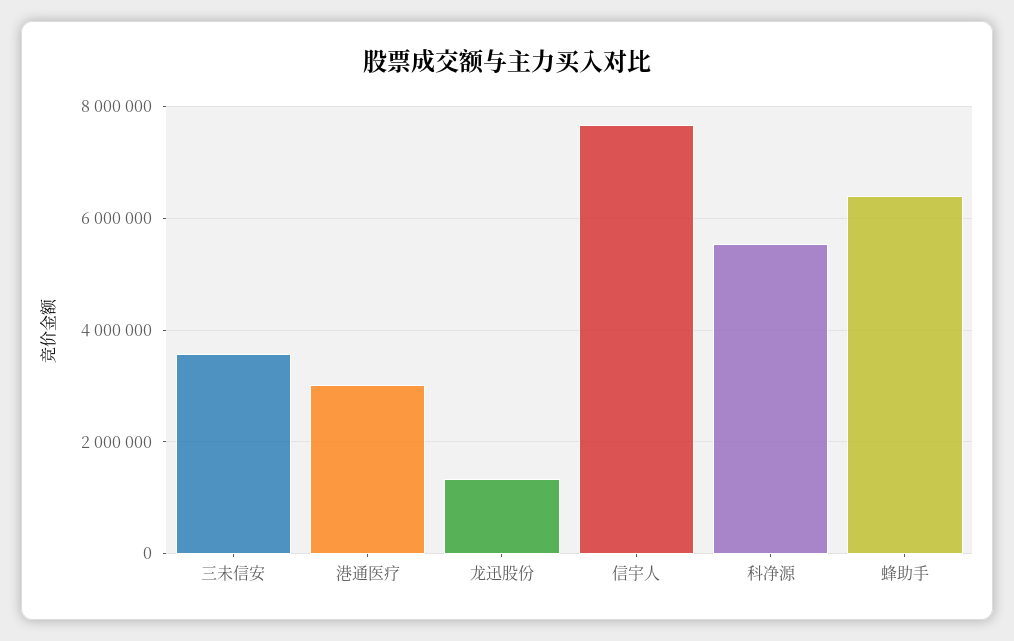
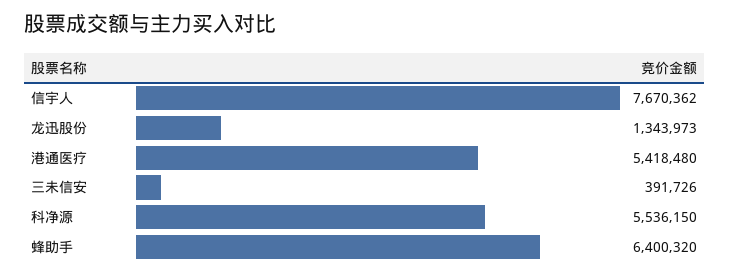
  {
-   "三未信安": 3600000,
+   "三未信安": 391726,
-   "港通医疗": 3000000,
+   "港通医疗": 5418480,
    "龙迅股份": 1343973,
    "信宇人": 7670362,
    "科净源": 5536150,
    "蜂助手": 6400320
  }

